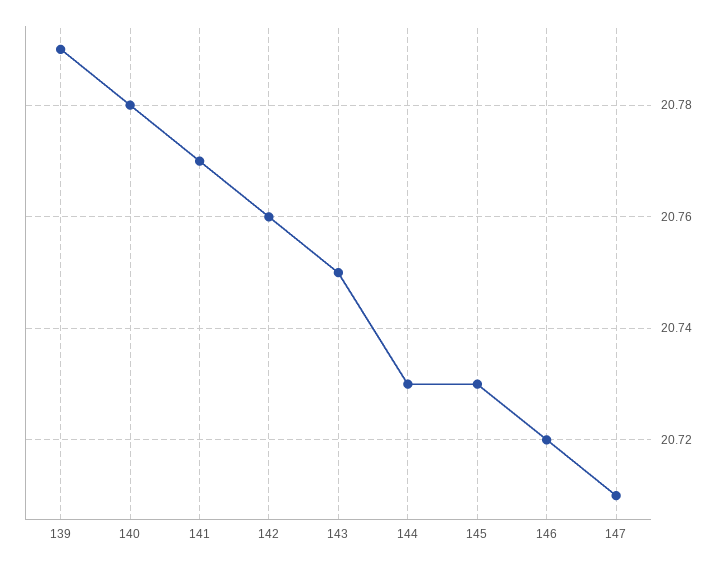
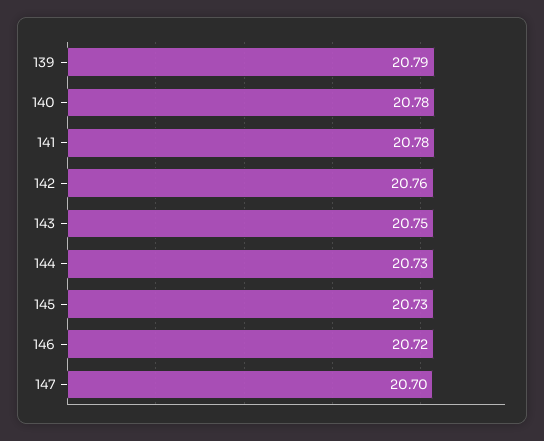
  {
    "139": 20.79,
    "140": 20.78,
-   "141": 20.77,
+   "141": 20.78,
    "142": 20.76,
    "143": 20.75,
    "144": 20.73,
    "145": 20.73,
    "146": 20.72,
-   "147": 20.71
+   "147": 20.7
  }

